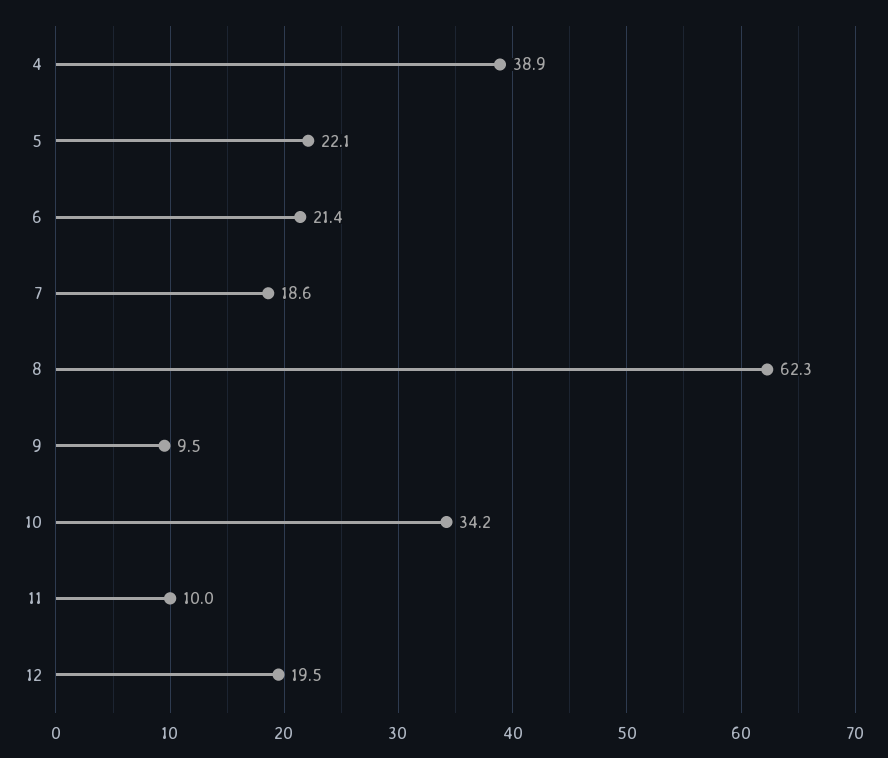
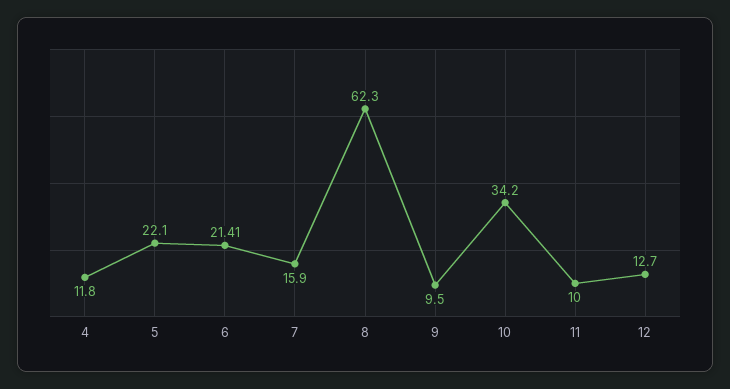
  {
-   "4": 38.9,
+   "4": 11.8,
    "5": 22.1,
    "6": 21.41,
-   "7": 18.6,
+   "7": 15.9,
    "8": 62.3,
    "9": 9.5,
    "10": 34.2,
    "11": 10,
-   "12": 19.5
+   "12": 12.7
  }

